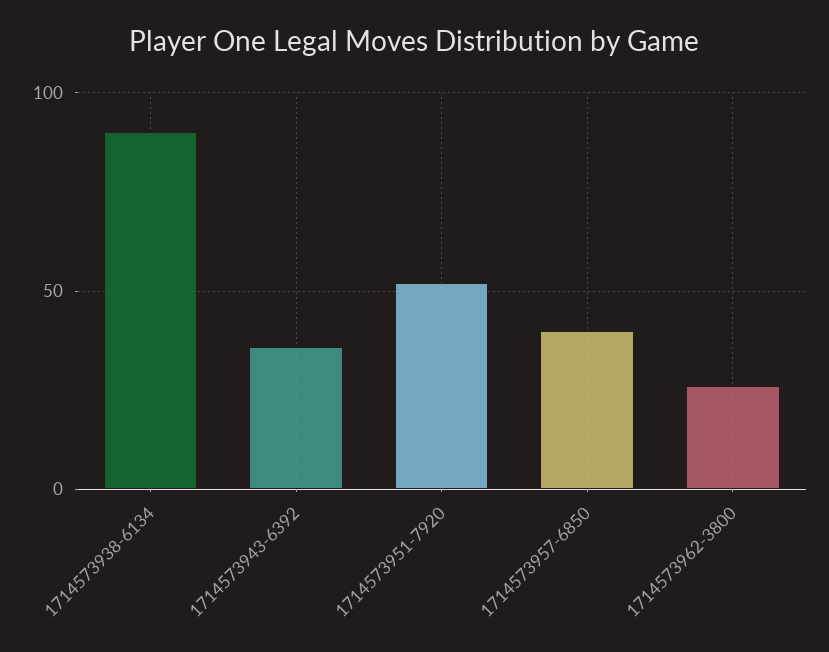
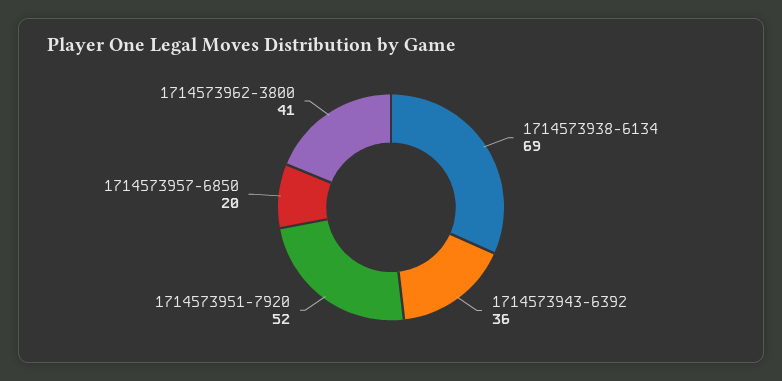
  {
-   "1714573938-6134": 90,
+   "1714573938-6134": 69,
    "1714573943-6392": 36,
    "1714573951-7920": 52,
-   "1714573957-6850": 40,
+   "1714573957-6850": 20,
-   "1714573962-3800": 25
+   "1714573962-3800": 41
  }

